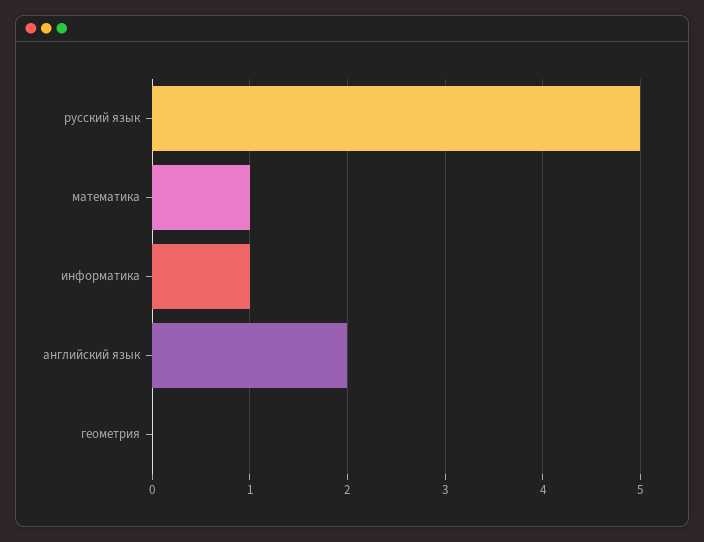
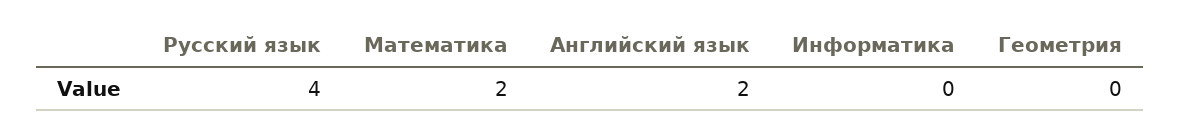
  {
-   "русский язык": 5,
+   "русский язык": 4,
-   "математика": 1,
+   "математика": 2,
-   "информатика": 1,
+   "информатика": 0,
    "английский язык": 2,
    "геометрия": 0
  }

